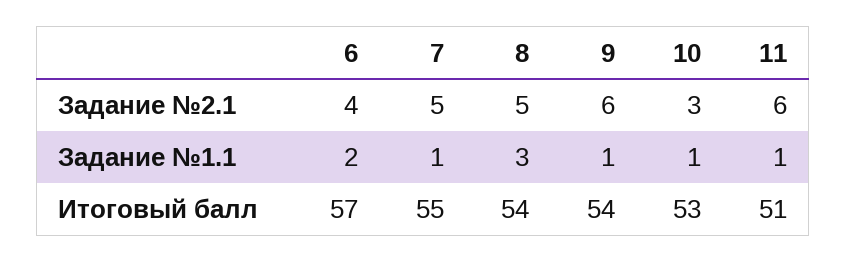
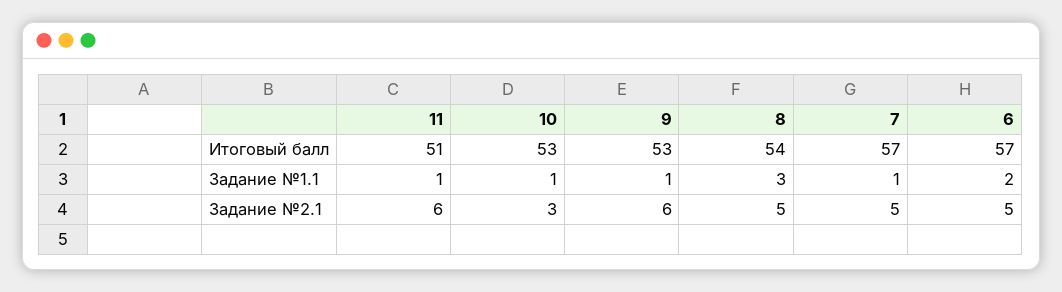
  {
    "6": {
-     "Задание №2.1": 4,
+     "Задание №2.1": 5,
      "Задание №1.1": 2,
      "Итоговый балл": 57
    },
    "7": {
      "Задание №2.1": 5,
      "Задание №1.1": 1,
-     "Итоговый балл": 55
+     "Итоговый балл": 57
    },
    "8": {
      "Задание №2.1": 5,
      "Задание №1.1": 3,
      "Итоговый балл": 54
    },
    "9": {
      "Задание №2.1": 6,
      "Задание №1.1": 1,
-     "Итоговый балл": 54
+     "Итоговый балл": 53
    },
    "10": {
      "Задание №2.1": 3,
      "Задание №1.1": 1,
      "Итоговый балл": 53
    },
    "11": {
      "Задание №2.1": 6,
      "Задание №1.1": 1,
      "Итоговый балл": 51
    }
  }

